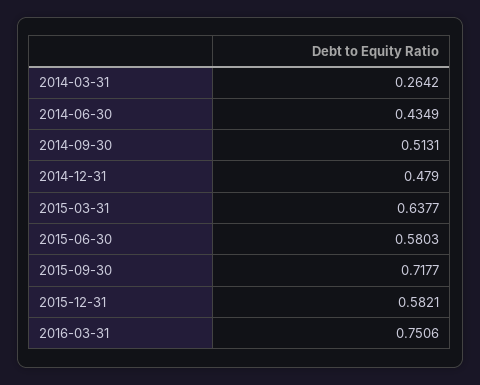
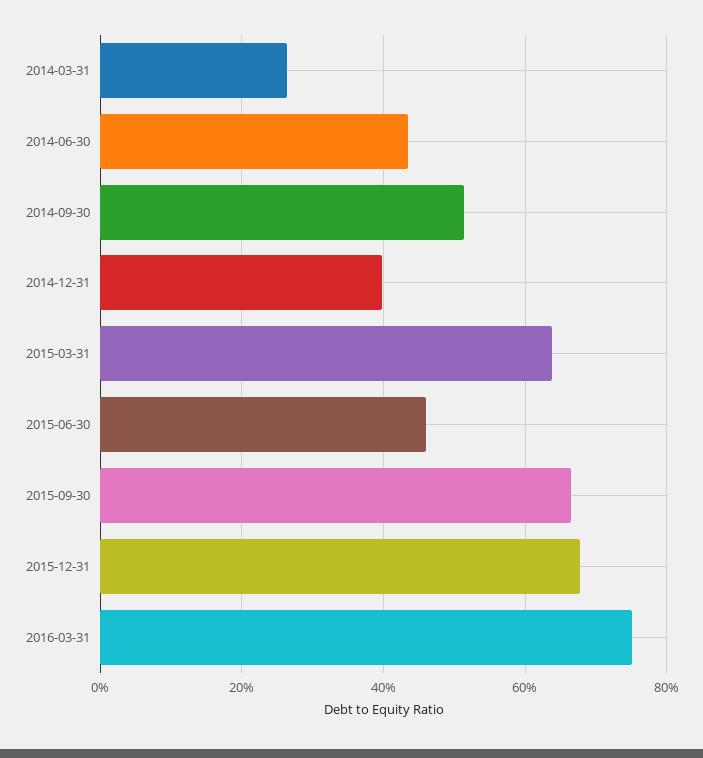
  {
    "2014-03-31": 0.2642,
    "2014-06-30": 0.4349,
    "2014-09-30": 0.5131,
-   "2014-12-31": 0.479,
+   "2014-12-31": 0.4,
    "2015-03-31": 0.6377,
-   "2015-06-30": 0.5803,
+   "2015-06-30": 0.46,
-   "2015-09-30": 0.7177,
+   "2015-09-30": 0.66,
-   "2015-12-31": 0.5821,
+   "2015-12-31": 0.68,
    "2016-03-31": 0.7506
  }

